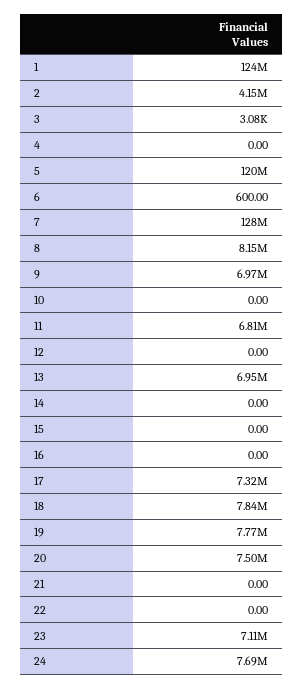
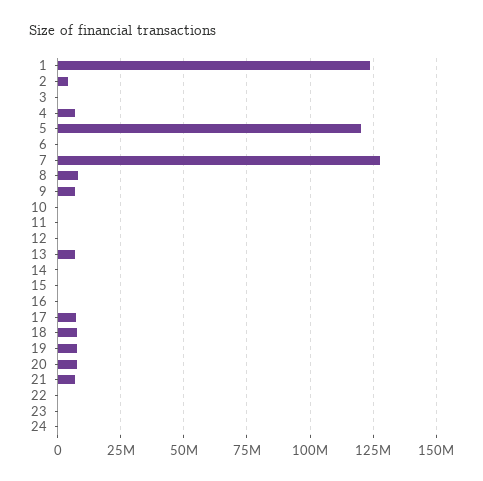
  {
    "1": 124000000,
    "2": 4150000,
    "3": 3080,
-   "4": 0,
+   "4": 7500000,
    "5": 120000000,
    "6": 600,
    "7": 128000000,
    "8": 8150000,
    "9": 6970000,
    "10": 0,
-   "11": 6810000,
+   "11": 0,
    "12": 0,
    "13": 6950000,
    "14": 0,
    "15": 0,
    "16": 0,
    "17": 7320000,
    "18": 7840000,
    "19": 7770000,
    "20": 7500000,
-   "21": 0,
+   "21": 7500000,
    "22": 0,
-   "23": 7110000,
+   "23": 0,
-   "24": 7690000
+   "24": 0
  }

